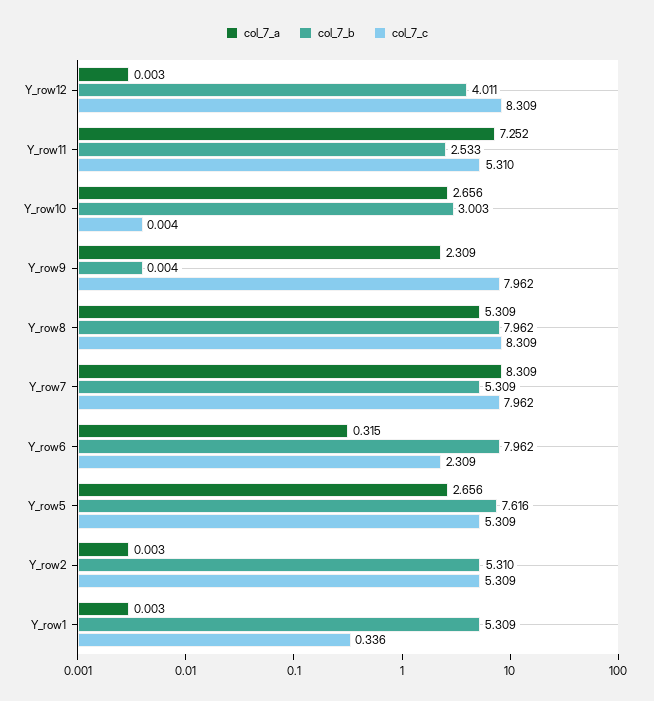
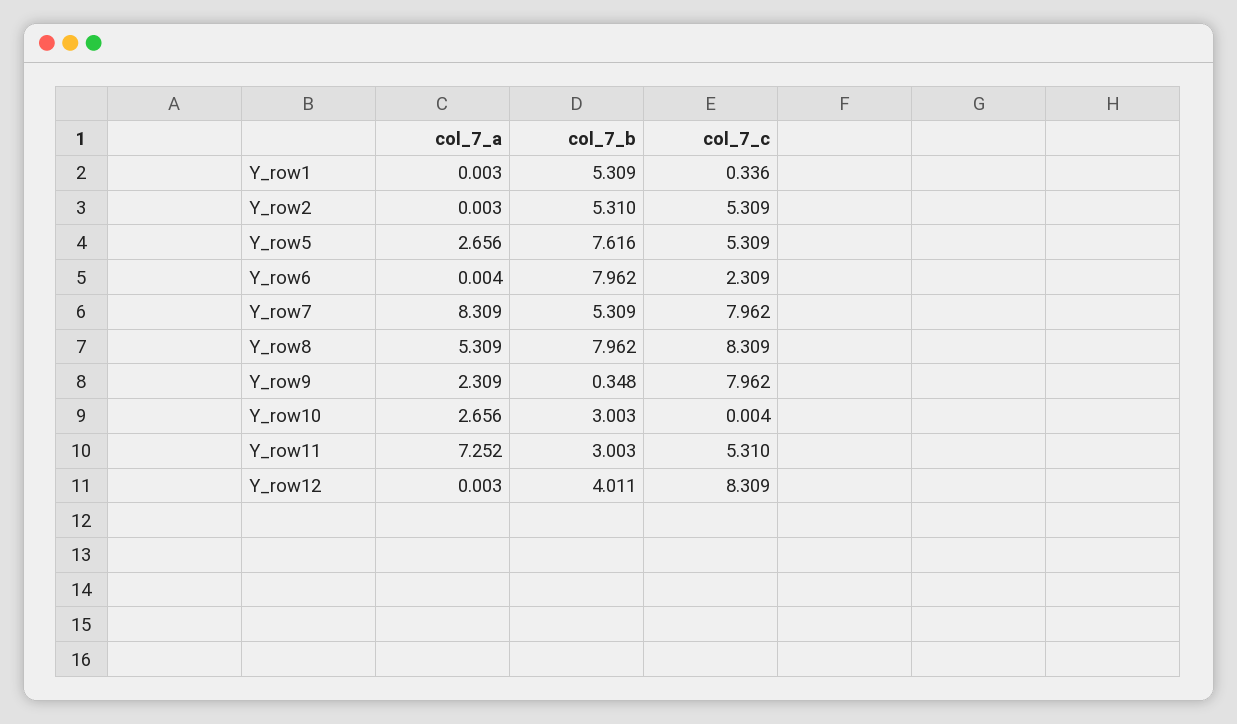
  {
    "col_7_a": {
      "Y_row12": 0.003,
      "Y_row11": 7.252,
      "Y_row10": 2.656,
      "Y_row9": 2.309,
      "Y_row8": 5.309,
      "Y_row7": 8.309,
-     "Y_row6": 0.315,
+     "Y_row6": 0.004,
      "Y_row5": 2.656,
      "Y_row2": 0.003,
      "Y_row1": 0.003
    },
    "col_7_b": {
      "Y_row12": 4.011,
-     "Y_row11": 2.533,
+     "Y_row11": 3.003,
      "Y_row10": 3.003,
-     "Y_row9": 0.004,
+     "Y_row9": 0.348,
      "Y_row8": 7.962,
      "Y_row7": 5.309,
      "Y_row6": 7.962,
      "Y_row5": 7.616,
      "Y_row2": 5.31,
      "Y_row1": 5.309
    },
    "col_7_c": {
      "Y_row12": 8.309,
      "Y_row11": 5.31,
      "Y_row10": 0.004,
      "Y_row9": 7.962,
      "Y_row8": 8.309,
      "Y_row7": 7.962,
      "Y_row6": 2.309,
      "Y_row5": 5.309,
      "Y_row2": 5.309,
      "Y_row1": 0.336
    }
  }

